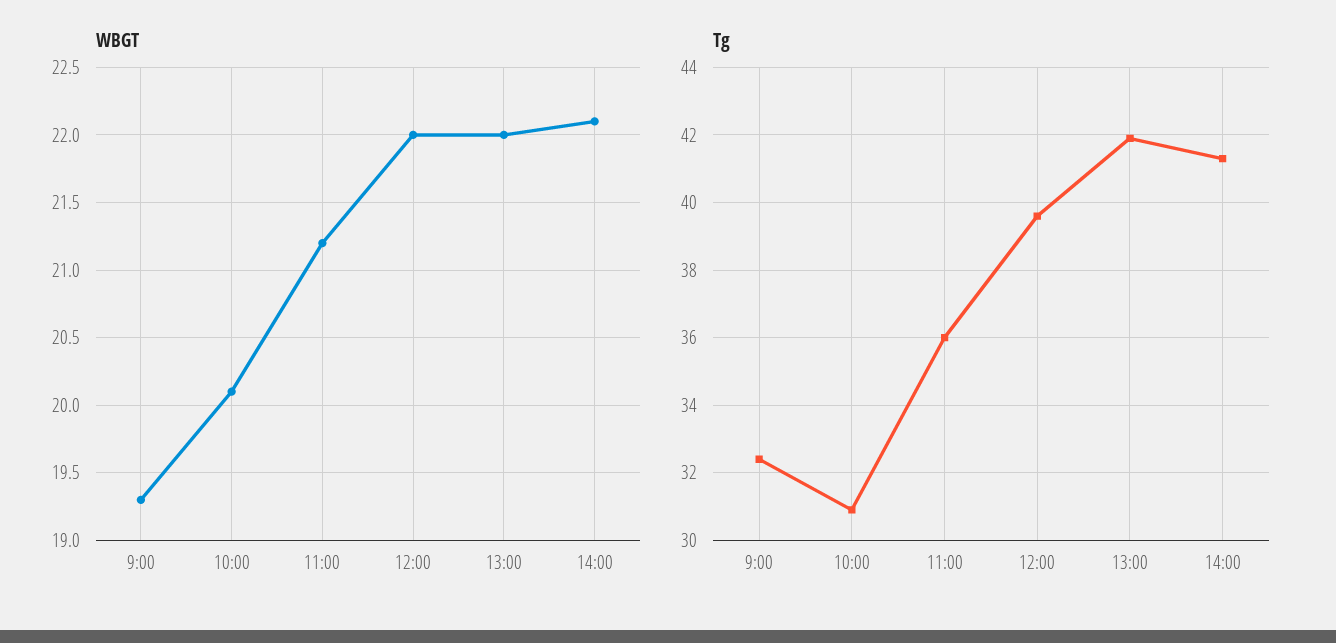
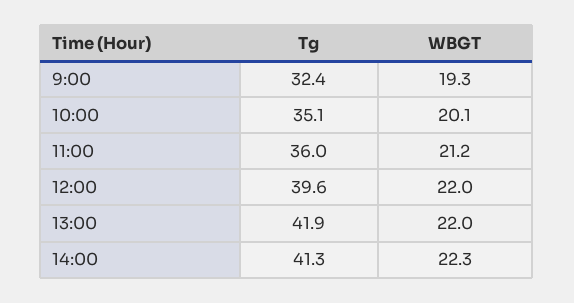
  {
    "WBGT": {
      "9:00": 19.3,
      "10:00": 20.1,
      "11:00": 21.2,
      "12:00": 22,
      "13:00": 22,
-     "14:00": 22.1
+     "14:00": 22.3
    },
    "Tg": {
      "9:00": 32.4,
-     "10:00": 31,
+     "10:00": 35.1,
      "11:00": 36,
      "12:00": 39.6,
      "13:00": 41.9,
      "14:00": 41.3
    }
  }

